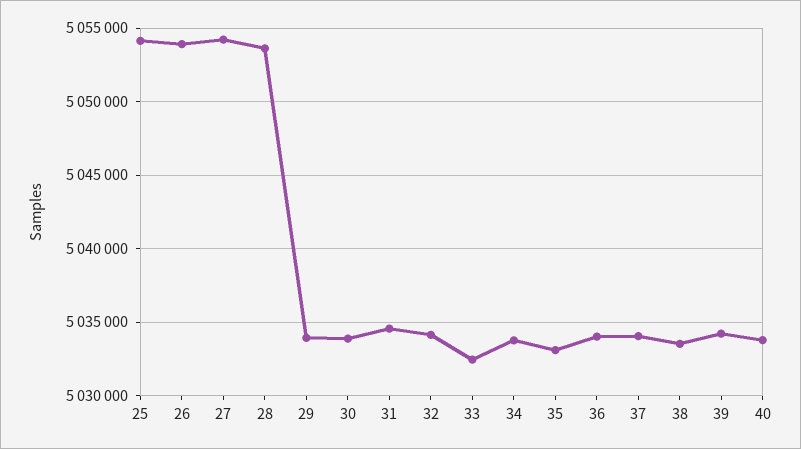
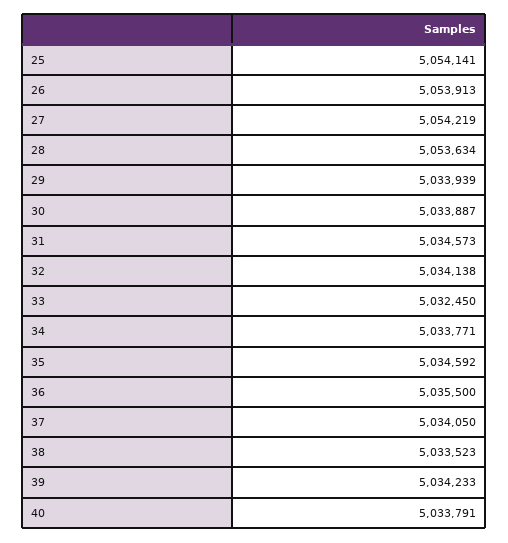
  {
    "25": 5054141,
    "26": 5053913,
    "27": 5054219,
    "28": 5053634,
    "29": 5033939,
    "30": 5033887,
    "31": 5034573,
    "32": 5034138,
    "33": 5032450,
    "34": 5033771,
-   "35": 5033000,
+   "35": 5034592,
-   "36": 5034000,
+   "36": 5035500,
    "37": 5034050,
    "38": 5033523,
    "39": 5034233,
    "40": 5033791
  }

